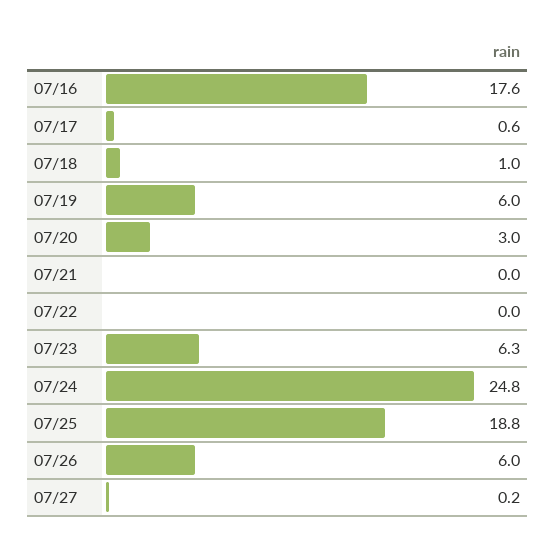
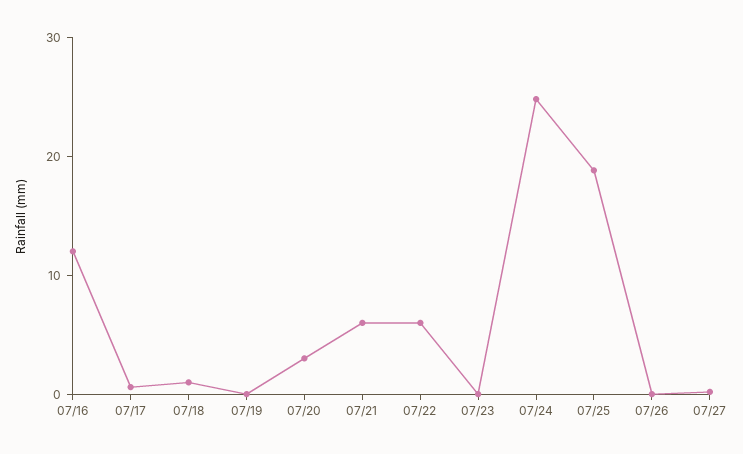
  {
-   "07/16": 17.6,
+   "07/16": 12,
    "07/17": 0.6,
    "07/18": 1,
-   "07/19": 6,
+   "07/19": 0,
    "07/20": 3,
-   "07/21": 0,
+   "07/21": 6,
-   "07/22": 0,
+   "07/22": 6,
-   "07/23": 6.3,
+   "07/23": 0,
    "07/24": 24.8,
    "07/25": 18.8,
-   "07/26": 6,
+   "07/26": 0,
    "07/27": 0.2
  }

